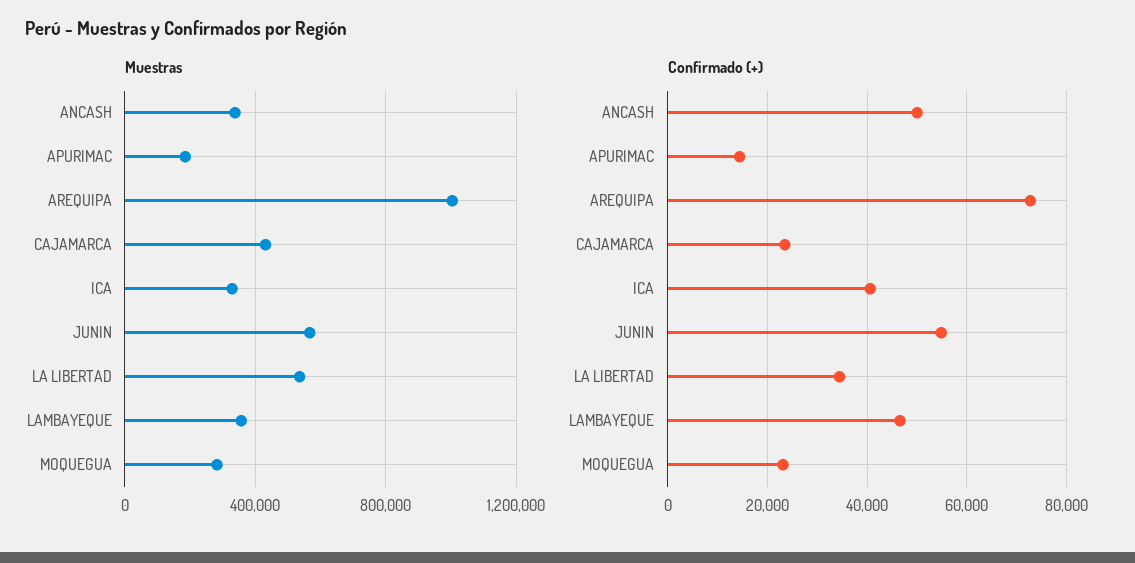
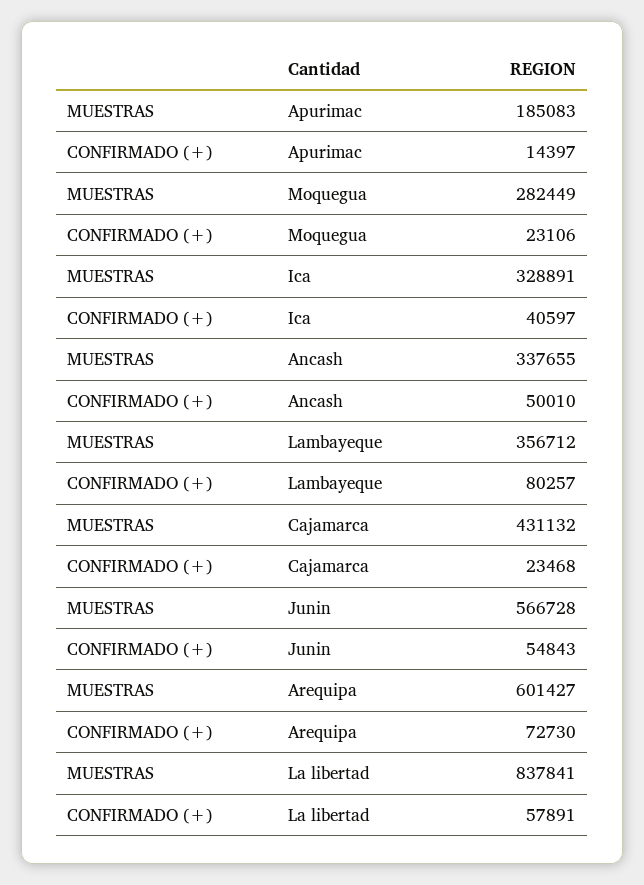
  {
    "Muestras": {
      "ANCASH": 337655,
      "APURIMAC": 185083,
-     "AREQUIPA": 1000000,
+     "AREQUIPA": 601427,
      "CAJAMARCA": 431132,
      "ICA": 328891,
      "JUNIN": 566728,
-     "LA LIBERTAD": 550000,
+     "LA LIBERTAD": 837841,
      "LAMBAYEQUE": 356712,
      "MOQUEGUA": 282449
    },
    "Confirmado (+)": {
      "ANCASH": 50010,
      "APURIMAC": 14397,
      "AREQUIPA": 72730,
      "CAJAMARCA": 23468,
      "ICA": 40597,
      "JUNIN": 54843,
-     "LA LIBERTAD": 34000,
+     "LA LIBERTAD": 57891,
-     "LAMBAYEQUE": 46000,
+     "LAMBAYEQUE": 80257,
      "MOQUEGUA": 23106
    }
  }

